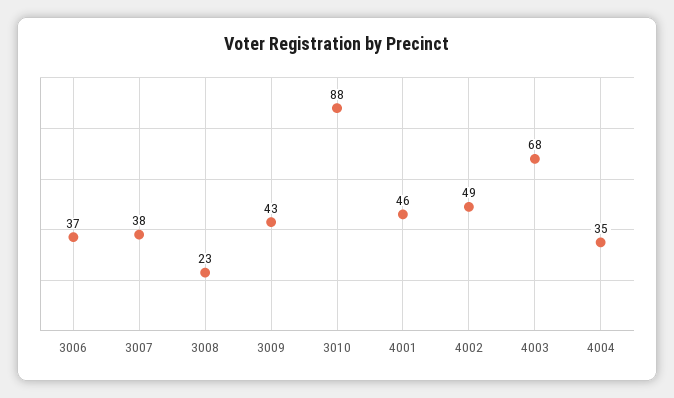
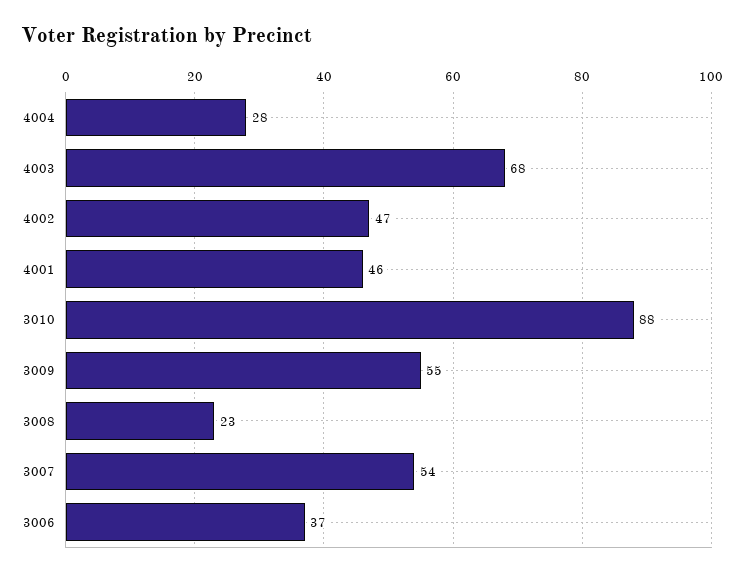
  {
    "3006": 37,
-   "3007": 38,
+   "3007": 54,
    "3008": 23,
-   "3009": 43,
+   "3009": 55,
    "3010": 88,
    "4001": 46,
-   "4002": 49,
+   "4002": 47,
    "4003": 68,
-   "4004": 35
+   "4004": 28
  }

